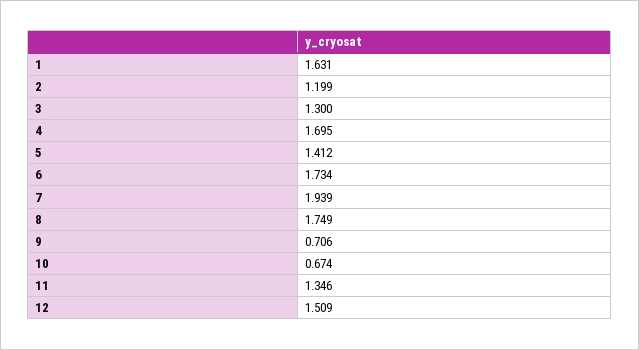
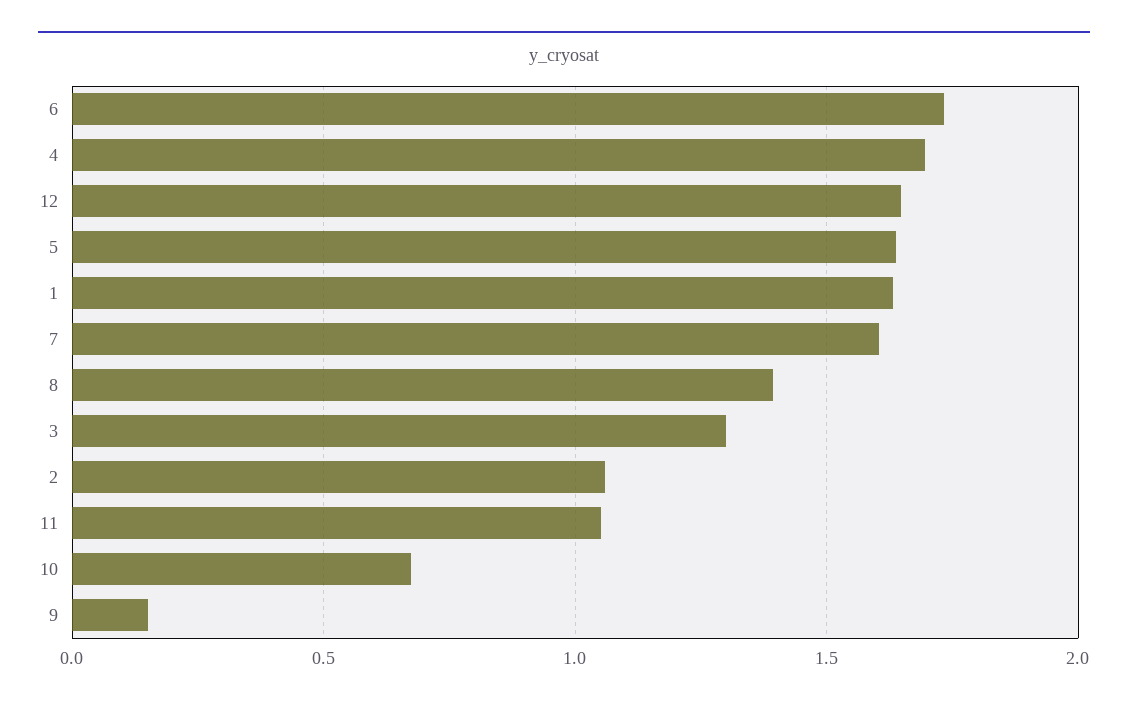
  {
    "1": 1.631,
-   "2": 1.199,
+   "2": 1.05,
    "3": 1.3,
    "4": 1.695,
-   "5": 1.412,
+   "5": 1.65,
    "6": 1.734,
-   "7": 1.939,
+   "7": 1.6,
-   "8": 1.749,
+   "8": 1.4,
-   "9": 0.706,
+   "9": 0.15,
    "10": 0.674,
-   "11": 1.346,
+   "11": 1.05,
-   "12": 1.509
+   "12": 1.65
  }

